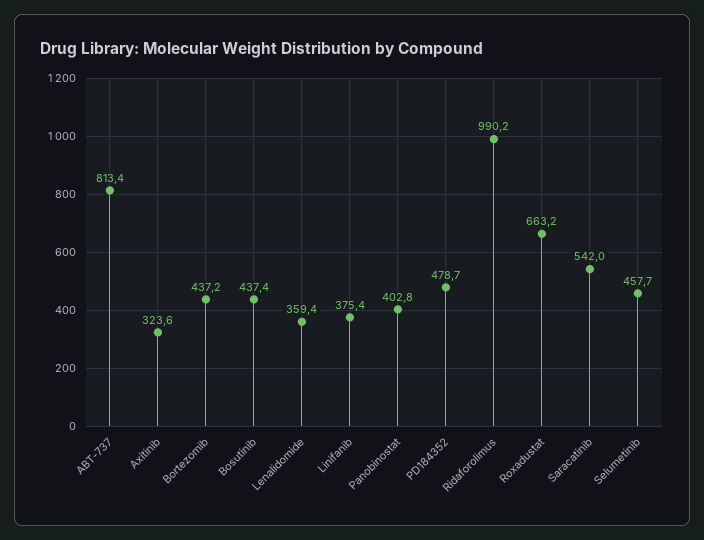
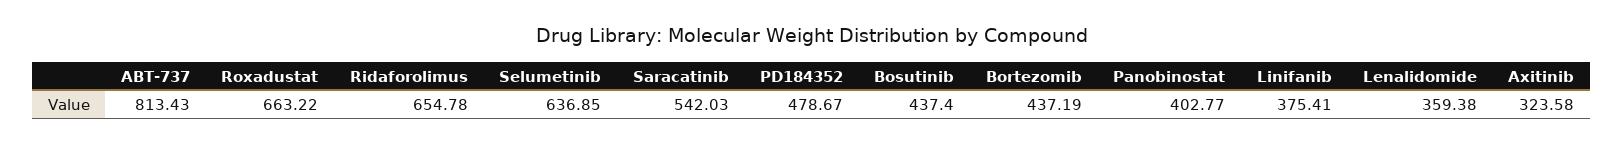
  {
    "ABT-737": 813.43,
    "Axitinib": 323.58,
    "Bortezomib": 437.19,
    "Bosutinib": 437.4,
    "Lenalidomide": 359.38,
    "Linifanib": 375.41,
    "Panobinostat": 402.77,
    "PD184352": 478.67,
-   "Ridaforolimus": 990.2,
+   "Ridaforolimus": 654.78,
    "Roxadustat": 663.22,
    "Saracatinib": 542.03,
-   "Selumetinib": 457.7
+   "Selumetinib": 636.85
  }

